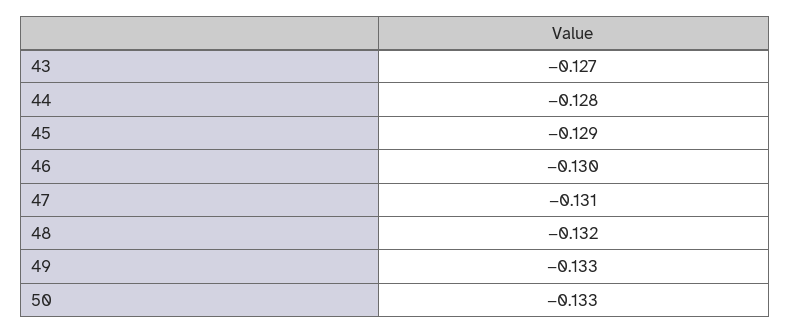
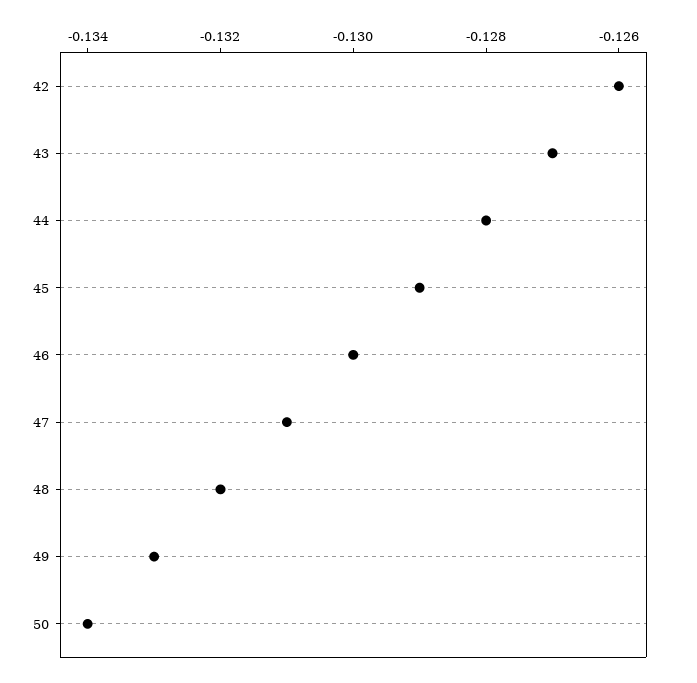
  {
    "43": -0.127,
    "44": -0.128,
    "45": -0.129,
    "46": -0.13,
    "47": -0.131,
    "48": -0.132,
    "49": -0.133,
-   "50": -0.133
+   "50": -0.134,
+   "42": -0.126
  }

